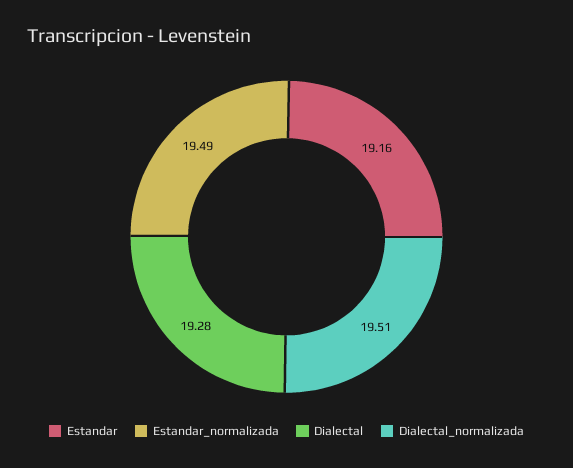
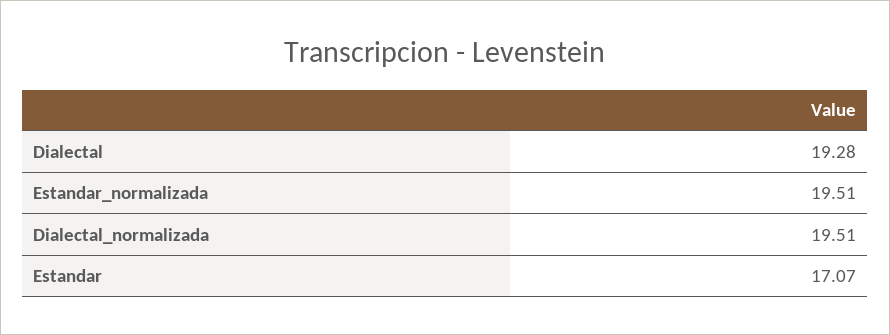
  {
-   "Estandar": 19.16,
+   "Estandar": 17.07,
-   "Estandar_normalizada": 19.49,
+   "Estandar_normalizada": 19.51,
    "Dialectal": 19.28,
    "Dialectal_normalizada": 19.51
  }

